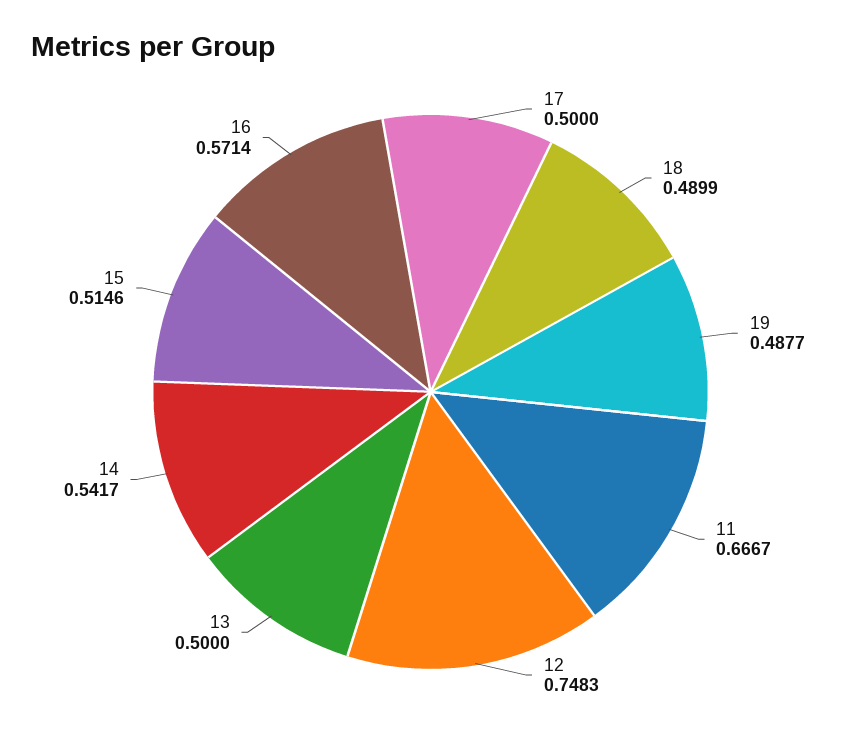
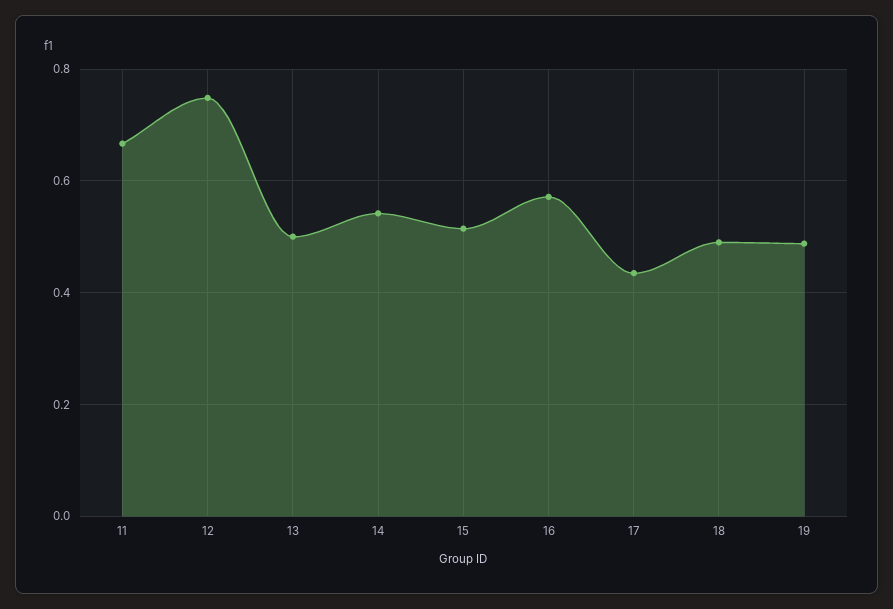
  {
-   "17": 0.5,
+   "17": 0.44,
    "18": 0.4899,
    "19": 0.4877,
    "11": 0.6667,
    "12": 0.7483,
    "13": 0.5,
    "14": 0.5417,
    "15": 0.5146,
    "16": 0.5714
  }

